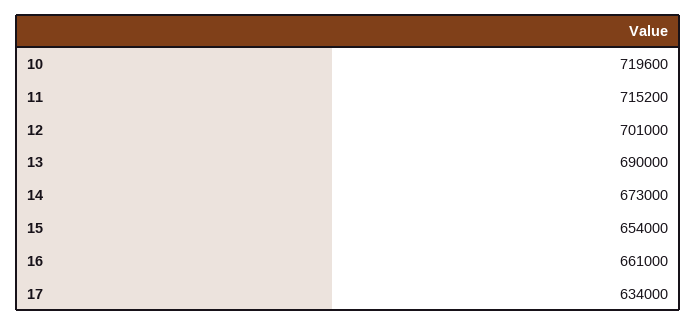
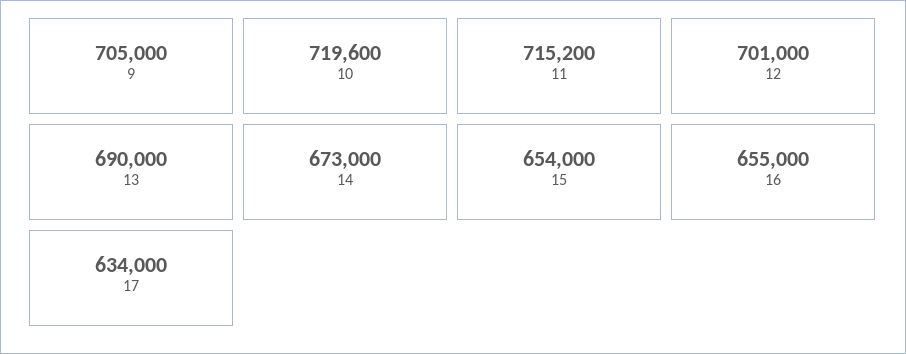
  {
    "10": 719600,
    "11": 715200,
    "12": 701000,
    "13": 690000,
    "14": 673000,
    "15": 654000,
-   "16": 661000,
+   "16": 655000,
-   "17": 634000
+   "17": 634000,
+   "9": 705000
  }

